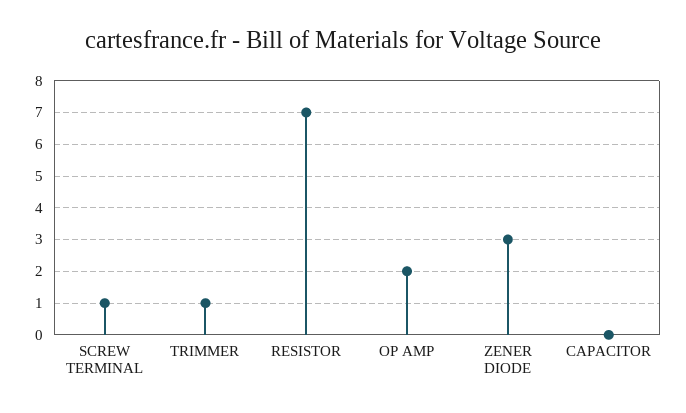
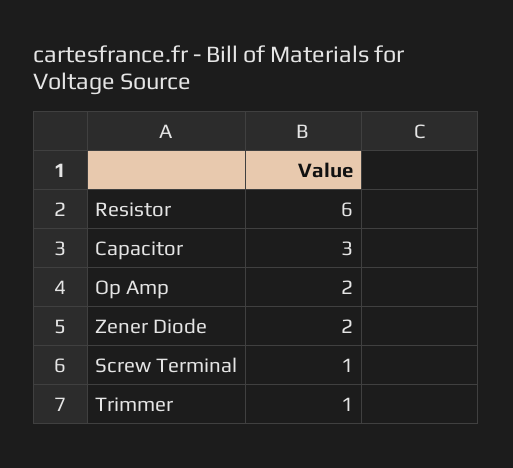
  {
    "SCREW TERMINAL": 1,
    "TRIMMER": 1,
-   "RESISTOR": 7,
+   "RESISTOR": 6,
    "OP AMP": 2,
-   "ZENER DIODE": 3,
+   "ZENER DIODE": 2,
-   "CAPACITOR": 0
+   "CAPACITOR": 3
  }

